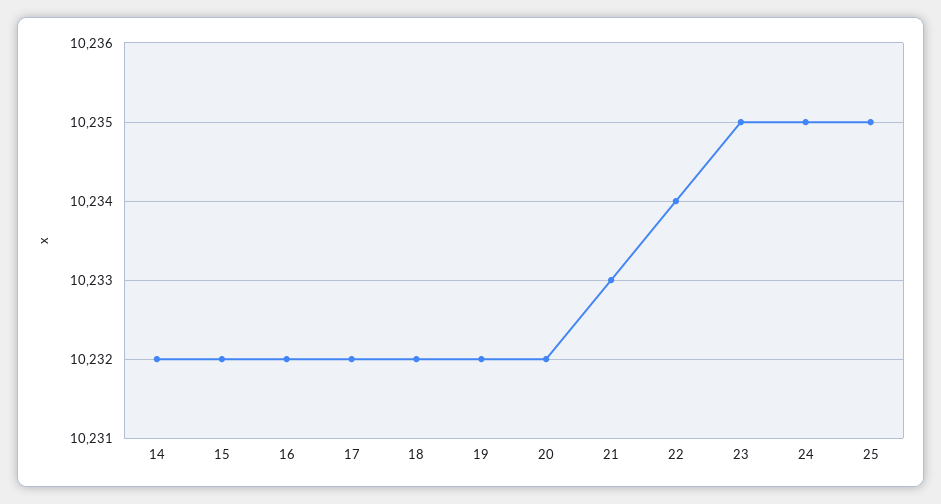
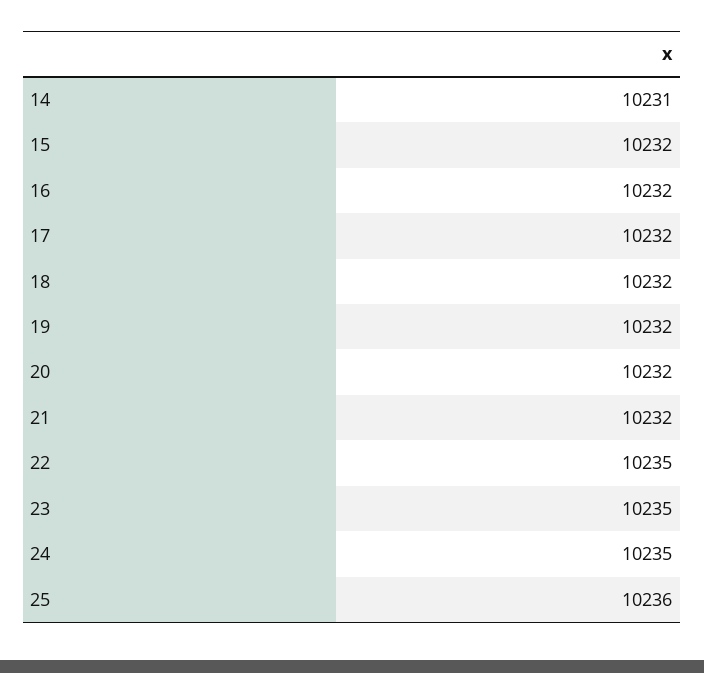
  {
-   "14": 10232,
+   "14": 10231,
    "15": 10232,
    "16": 10232,
    "17": 10232,
    "18": 10232,
    "19": 10232,
    "20": 10232,
-   "21": 10233,
+   "21": 10232,
-   "22": 10234,
+   "22": 10235,
    "23": 10235,
    "24": 10235,
-   "25": 10235
+   "25": 10236
  }

